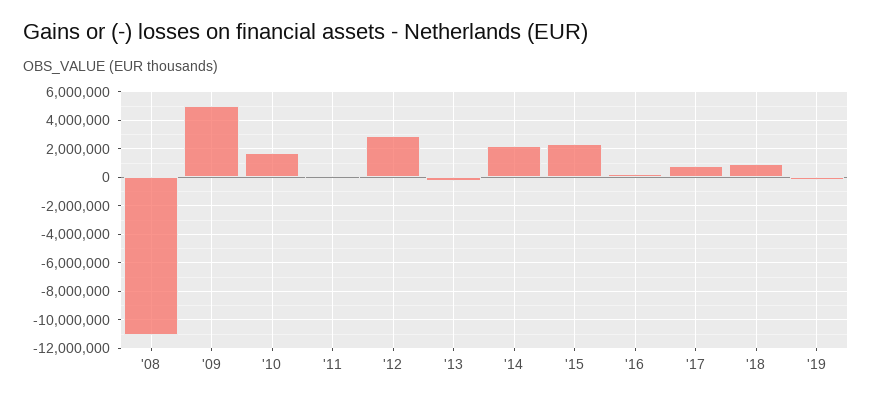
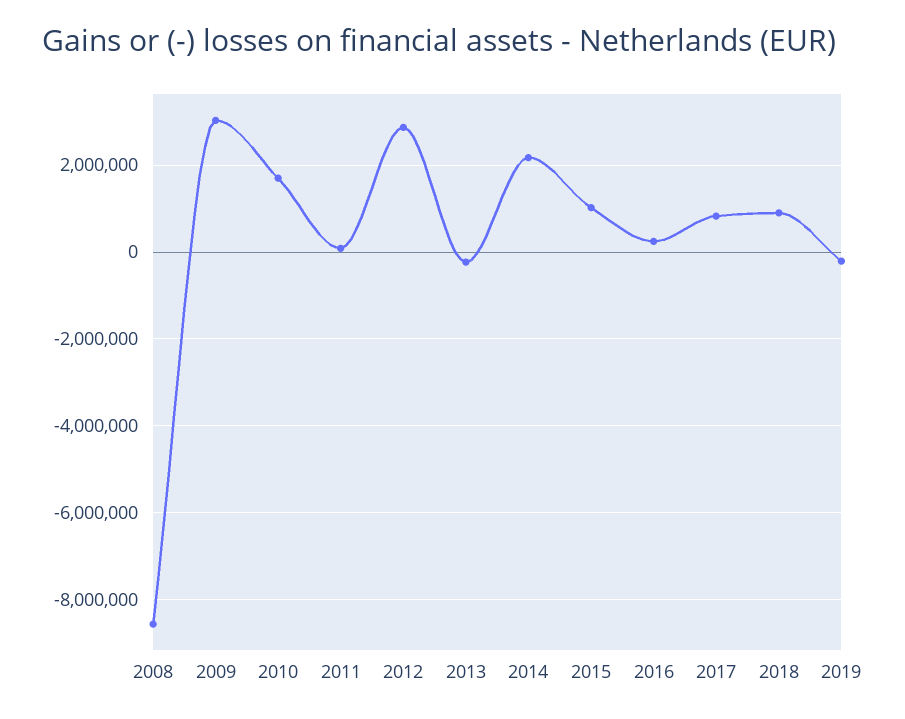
  {
-   "'08": -11000000,
+   "'08": -8600000,
-   "'09": 5000000,
+   "'09": 3000000,
    "'10": 1600000,
    "'11": 0,
    "'12": 2800000,
    "'13": -200000,
    "'14": 2200000,
-   "'15": 2500000,
+   "'15": 1000000,
    "'16": 200000,
    "'17": 800000,
    "'18": 800000,
    "'19": -200000
  }

